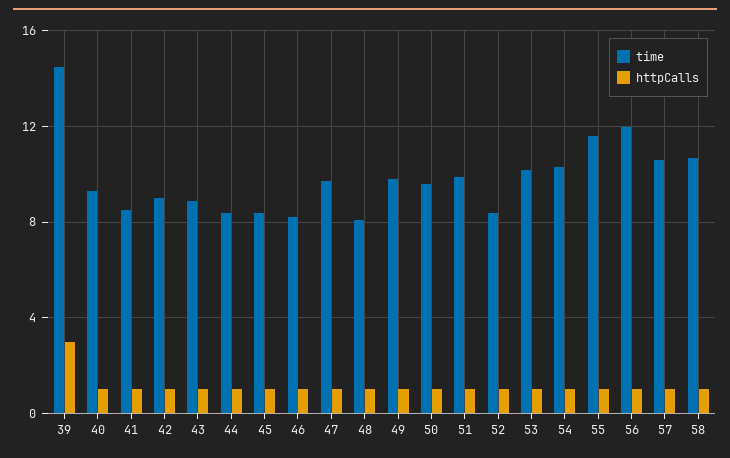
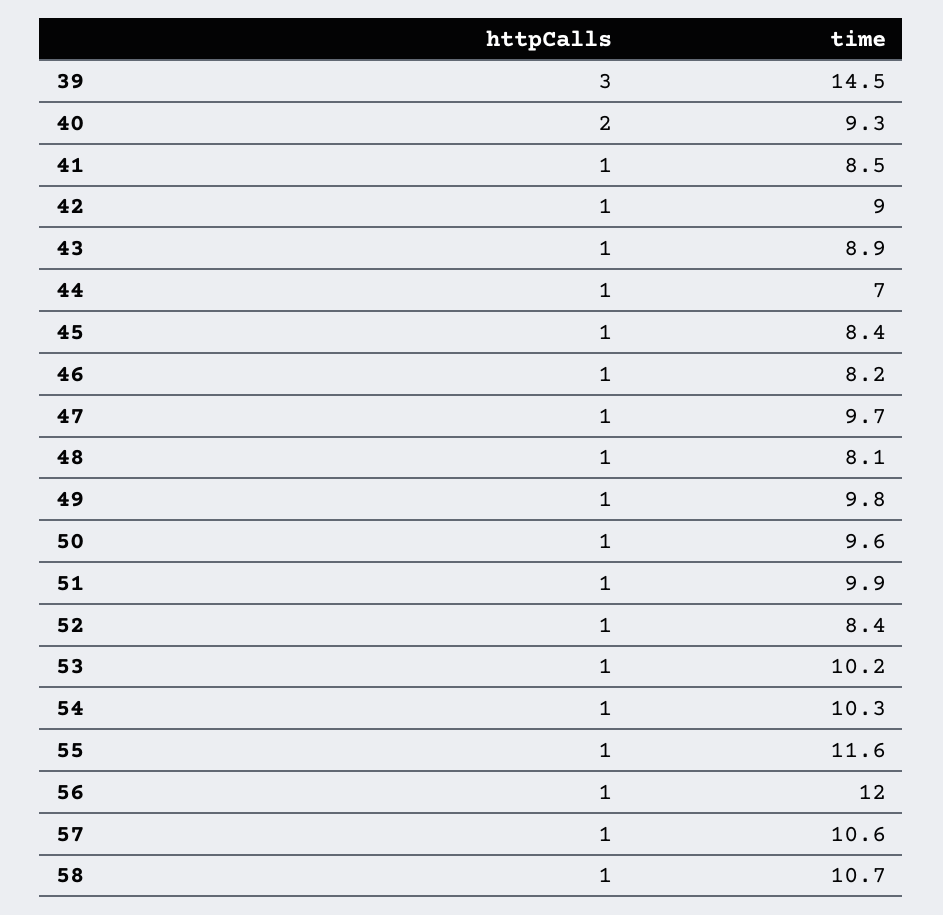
  {
    "time": {
      "39": 14.5,
      "40": 9.3,
      "41": 8.5,
      "42": 9,
      "43": 8.9,
-     "44": 8.5,
+     "44": 7,
      "45": 8.4,
      "46": 8.2,
      "47": 9.7,
      "48": 8.1,
      "49": 9.8,
      "50": 9.6,
      "51": 9.9,
      "52": 8.4,
      "53": 10.2,
      "54": 10.3,
      "55": 11.6,
      "56": 12,
      "57": 10.6,
      "58": 10.7
    },
    "httpCalls": {
      "39": 3,
-     "40": 1,
+     "40": 2,
      "41": 1,
      "42": 1,
      "43": 1,
      "44": 1,
      "45": 1,
      "46": 1,
      "47": 1,
      "48": 1,
      "49": 1,
      "50": 1,
      "51": 1,
      "52": 1,
      "53": 1,
      "54": 1,
      "55": 1,
      "56": 1,
      "57": 1,
      "58": 1
    }
  }

